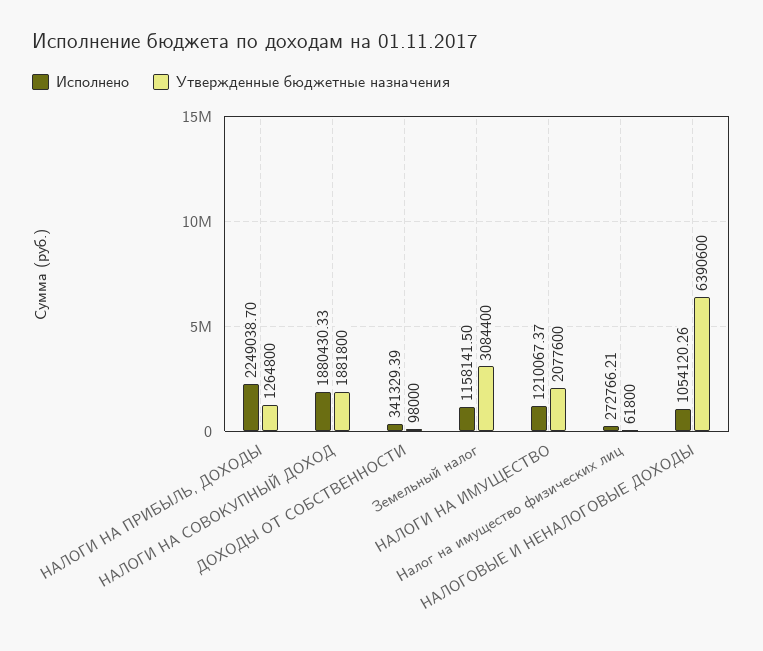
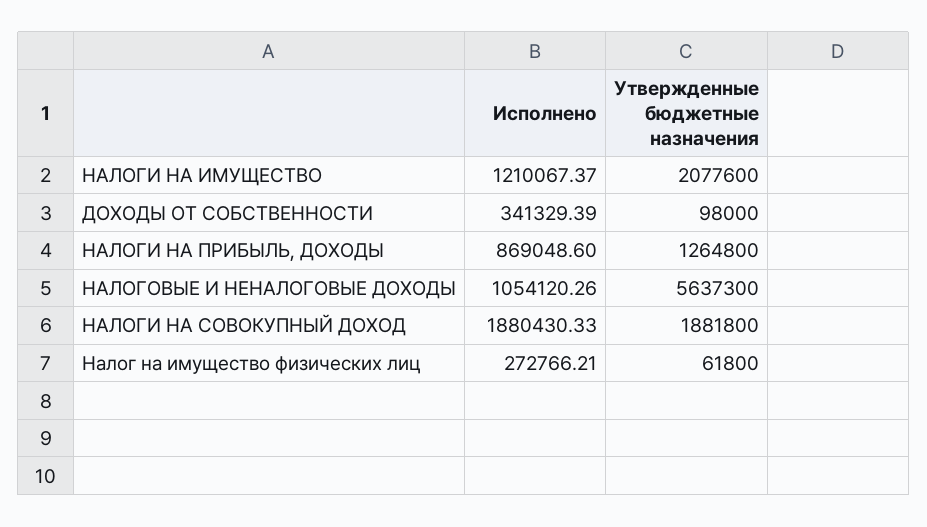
  {
    "Исполнено": {
-     "НАЛОГИ НА ПРИБЫЛЬ, ДОХОДЫ": 2249038.7,
+     "НАЛОГИ НА ПРИБЫЛЬ, ДОХОДЫ": 869048.6,
      "НАЛОГИ НА СОВОКУПНЫЙ ДОХОД": 1880430.33,
      "ДОХОДЫ ОТ СОБСТВЕННОСТИ": 341329.39,
-     "Земельный налог": 1158141.5,
      "НАЛОГИ НА ИМУЩЕСТВО": 1210067.37,
      "Налог на имущество физических лиц": 272766.21,
      "НАЛОГОВЫЕ И НЕНАЛОГОВЫЕ ДОХОДЫ": 1054120.26
    },
    "Утвержденные бюджетные назначения": {
      "НАЛОГИ НА ПРИБЫЛЬ, ДОХОДЫ": 1264800,
      "НАЛОГИ НА СОВОКУПНЫЙ ДОХОД": 1881800,
      "ДОХОДЫ ОТ СОБСТВЕННОСТИ": 98000,
-     "Земельный налог": 3084400,
      "НАЛОГИ НА ИМУЩЕСТВО": 2077600,
      "Налог на имущество физических лиц": 61800,
-     "НАЛОГОВЫЕ И НЕНАЛОГОВЫЕ ДОХОДЫ": 6390600
+     "НАЛОГОВЫЕ И НЕНАЛОГОВЫЕ ДОХОДЫ": 5637300
    }
  }

